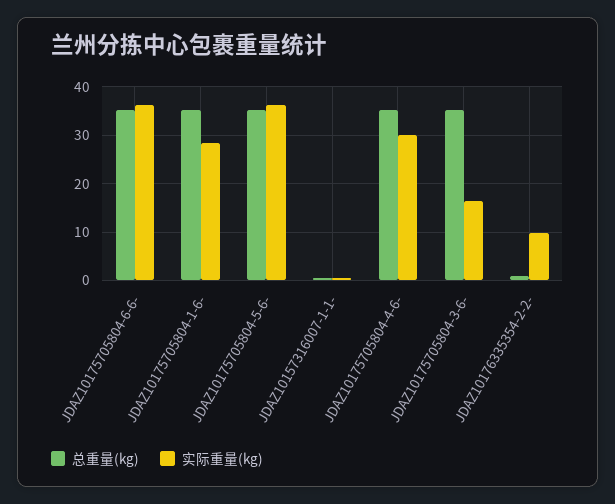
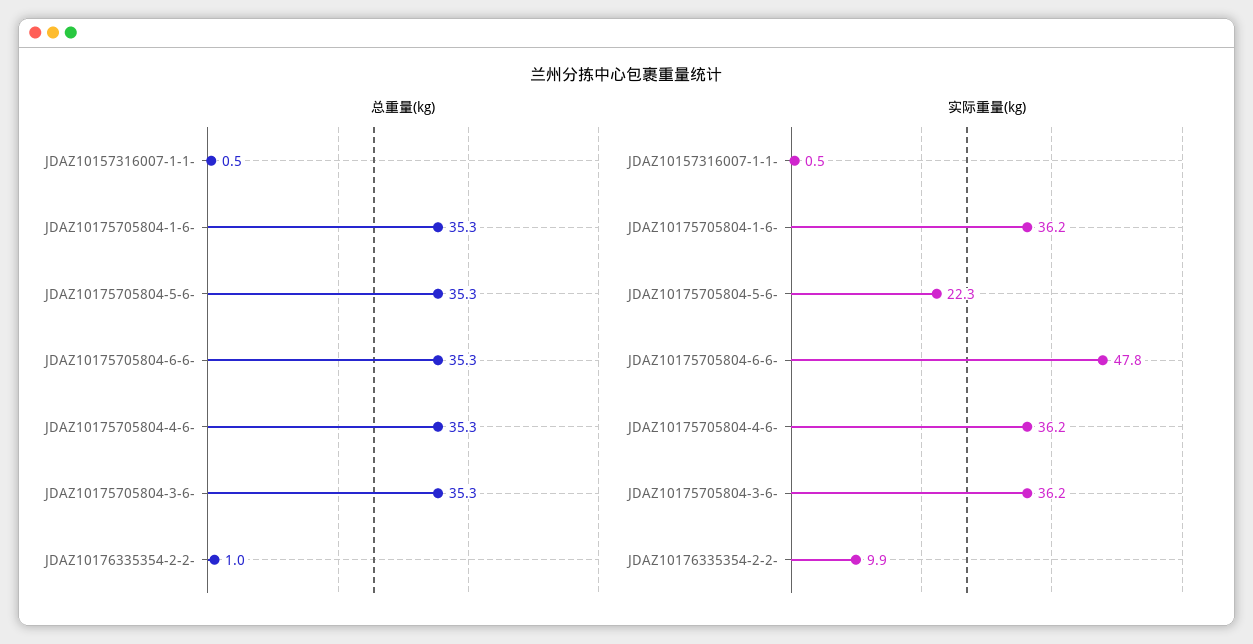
  {
    "总重量(kg)": {
      "JDAZ10175705804-6-6-": 35.3,
      "JDAZ10175705804-1-6-": 35.3,
      "JDAZ10175705804-5-6-": 35.3,
      "JDAZ10157316007-1-1-": 0.5,
      "JDAZ10175705804-4-6-": 35.3,
      "JDAZ10175705804-3-6-": 35.3,
      "JDAZ10176335354-2-2-": 1
    },
    "实际重量(kg)": {
-     "JDAZ10175705804-6-6-": 36,
+     "JDAZ10175705804-6-6-": 47.8,
-     "JDAZ10175705804-1-6-": 28,
+     "JDAZ10175705804-1-6-": 36.2,
-     "JDAZ10175705804-5-6-": 36,
+     "JDAZ10175705804-5-6-": 22.3,
      "JDAZ10157316007-1-1-": 0.5,
-     "JDAZ10175705804-4-6-": 30,
+     "JDAZ10175705804-4-6-": 36.2,
-     "JDAZ10175705804-3-6-": 16,
+     "JDAZ10175705804-3-6-": 36.2,
      "JDAZ10176335354-2-2-": 9.9
    }
  }

